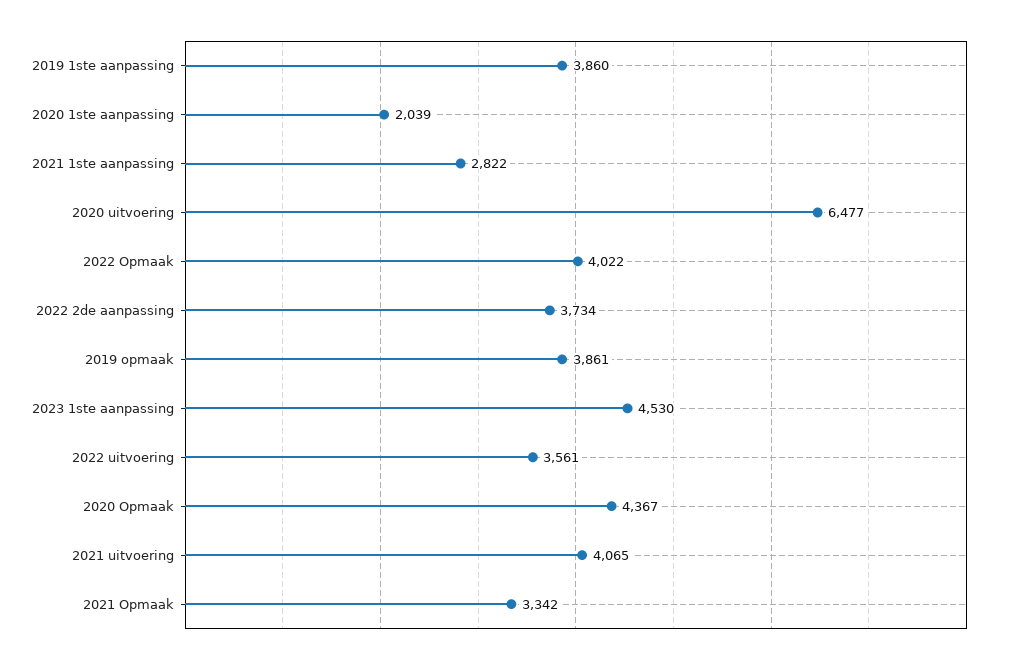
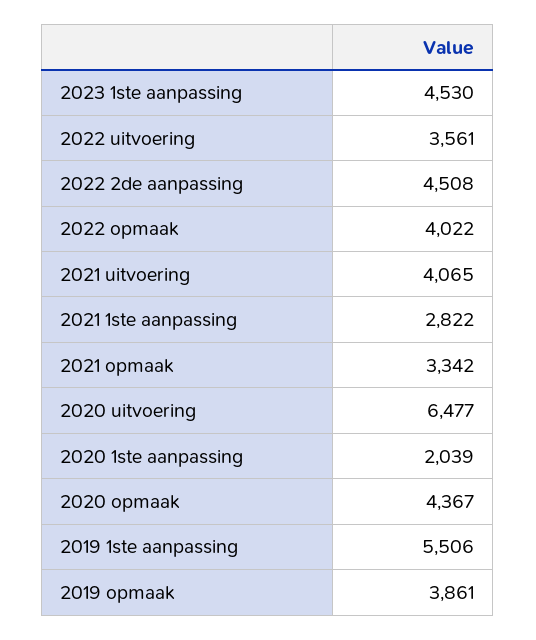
  {
-   "2019 1ste aanpassing": 3860,
+   "2019 1ste aanpassing": 5506,
    "2020 1ste aanpassing": 2039,
    "2021 1ste aanpassing": 2822,
    "2020 uitvoering": 6477,
    "2022 Opmaak": 4022,
-   "2022 2de aanpassing": 3734,
+   "2022 2de aanpassing": 4508,
    "2019 opmaak": 3861,
    "2023 1ste aanpassing": 4530,
    "2022 uitvoering": 3561,
    "2020 Opmaak": 4367,
    "2021 uitvoering": 4065,
    "2021 Opmaak": 3342
  }

